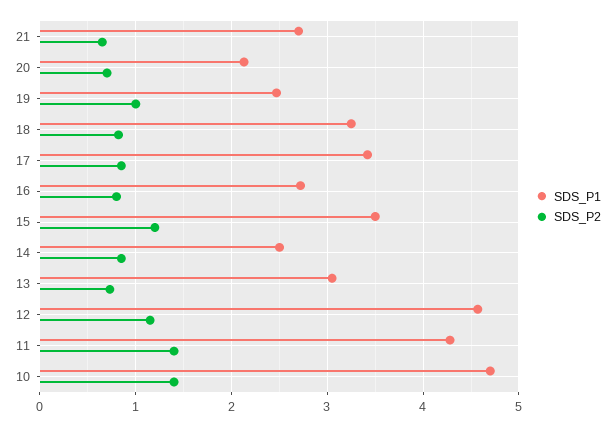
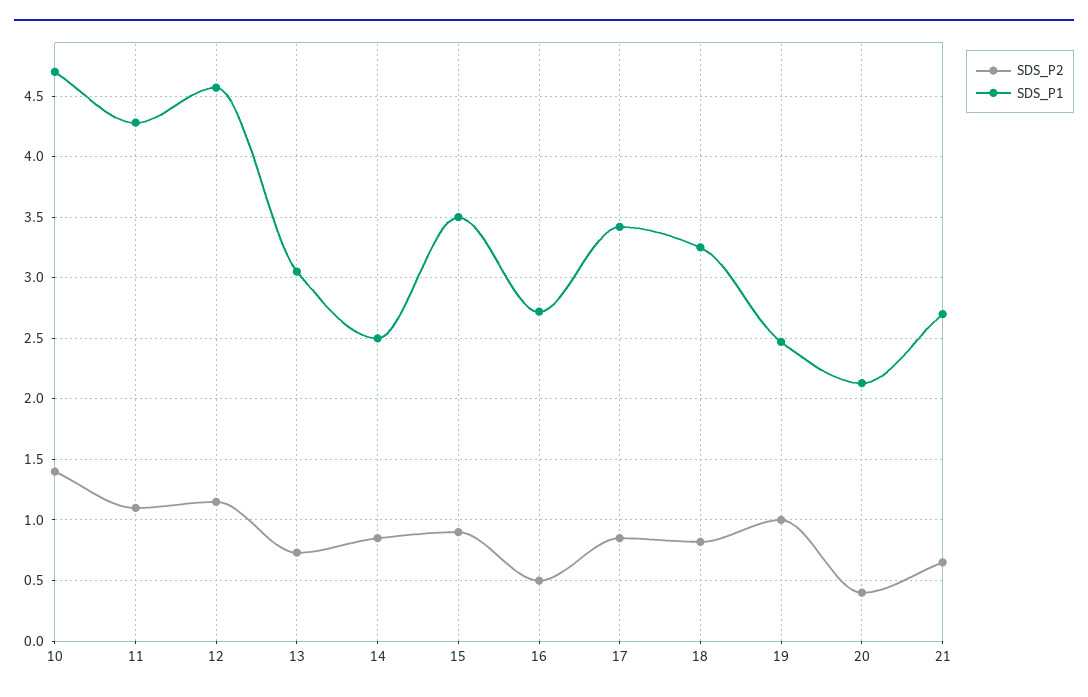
  {
    "SDS_P1": {
      "21": 2.7,
      "20": 2.15,
      "19": 2.45,
      "18": 3.25,
      "17": 3.4,
      "16": 2.7,
      "15": 3.5,
      "14": 2.5,
      "13": 3.05,
      "12": 4.55,
      "11": 4.3,
      "10": 4.7
    },
    "SDS_P2": {
      "21": 0.65,
-     "20": 0.7,
+     "20": 0.4,
      "19": 1,
      "18": 0.8,
      "17": 0.85,
-     "16": 0.8,
+     "16": 0.5,
-     "15": 1.2,
+     "15": 0.9,
      "14": 0.85,
      "13": 0.75,
      "12": 1.15,
-     "11": 1.4,
+     "11": 1.1,
      "10": 1.4
    }
  }

